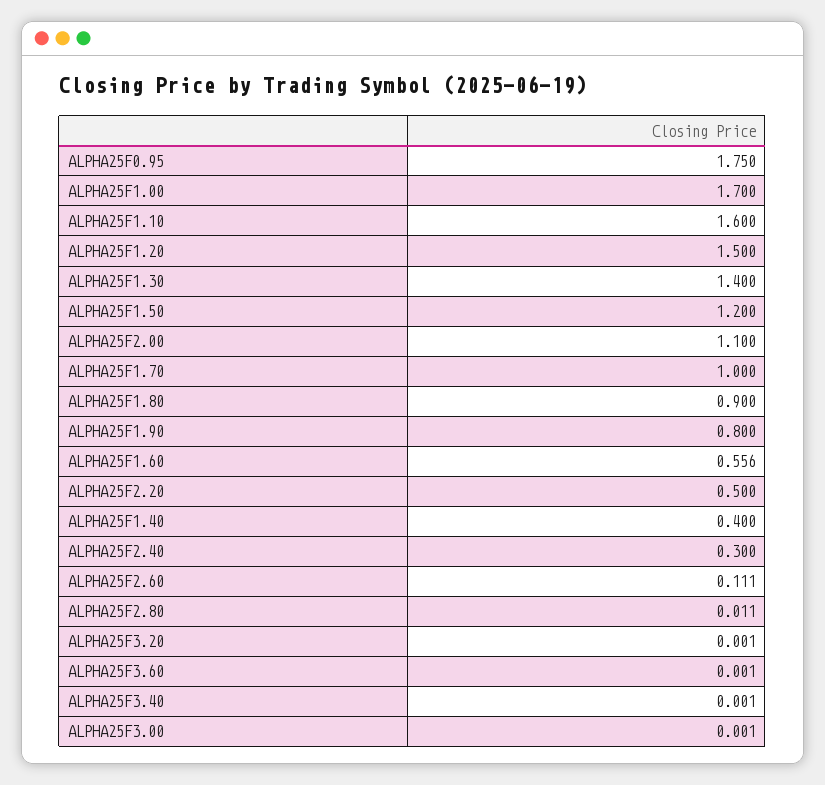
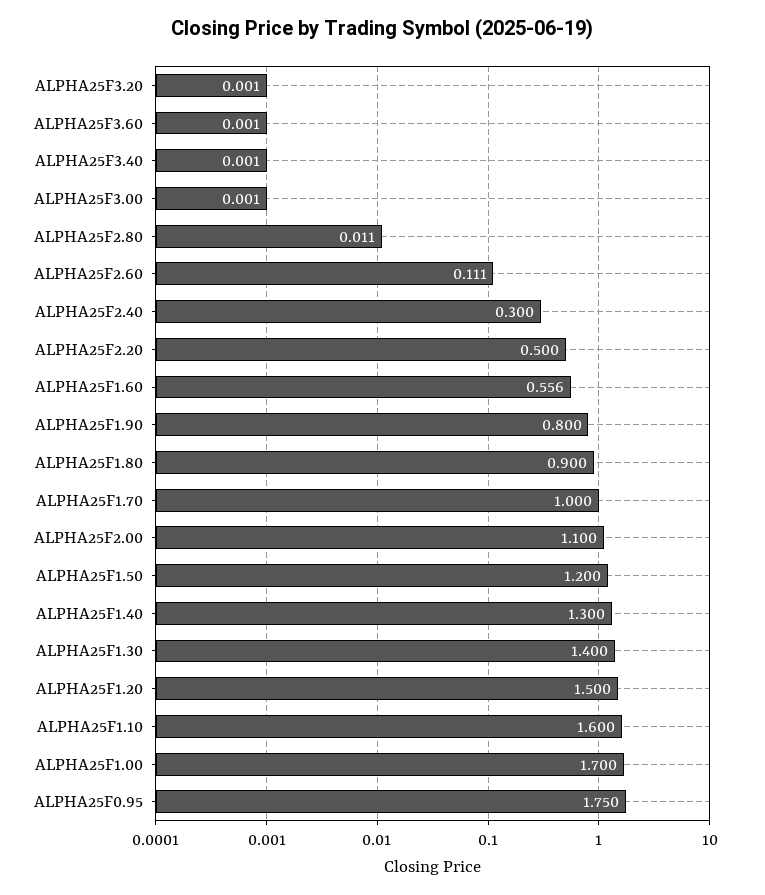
  {
    "ALPHA25F0.95": 1.75,
    "ALPHA25F1.00": 1.7,
    "ALPHA25F1.10": 1.6,
    "ALPHA25F1.20": 1.5,
    "ALPHA25F1.30": 1.4,
    "ALPHA25F1.50": 1.2,
    "ALPHA25F2.00": 1.1,
    "ALPHA25F1.70": 1,
    "ALPHA25F1.80": 0.9,
    "ALPHA25F1.90": 0.8,
    "ALPHA25F1.60": 0.556,
    "ALPHA25F2.20": 0.5,
-   "ALPHA25F1.40": 0.4,
+   "ALPHA25F1.40": 1.3,
    "ALPHA25F2.40": 0.3,
    "ALPHA25F2.60": 0.111,
    "ALPHA25F2.80": 0.011,
    "ALPHA25F3.20": 0.001,
    "ALPHA25F3.60": 0.001,
    "ALPHA25F3.40": 0.001,
    "ALPHA25F3.00": 0.001
  }

